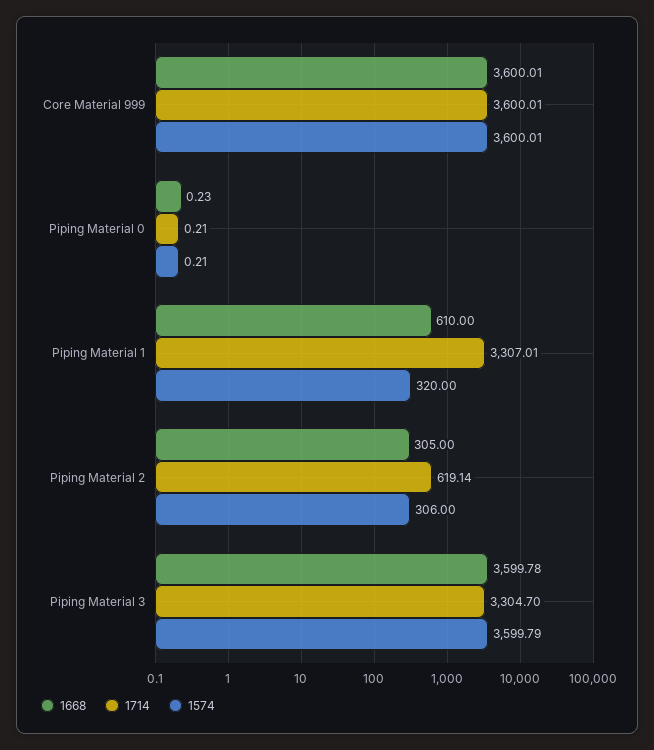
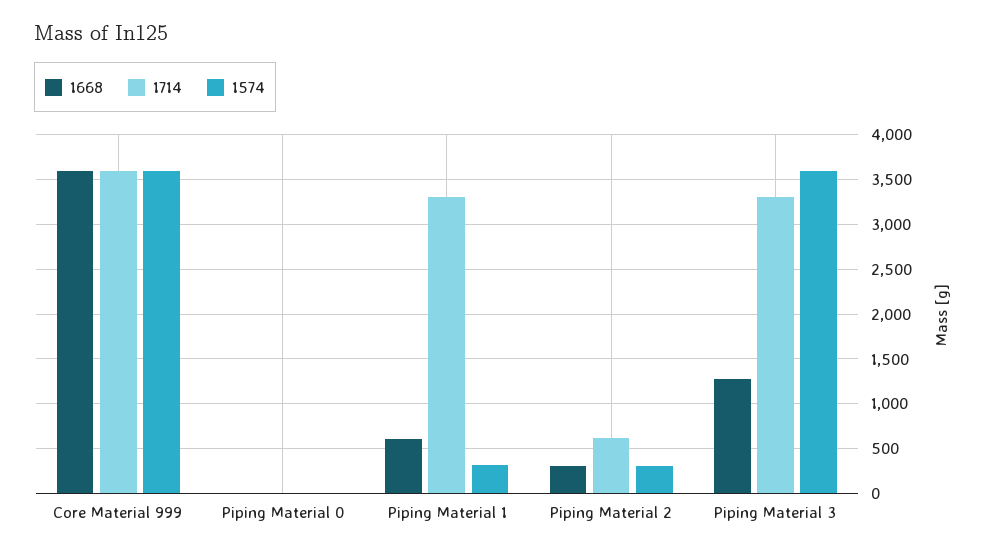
  {
    "1668": {
      "Core Material 999": 3600.01,
      "Piping Material 0": 0.23,
      "Piping Material 1": 610,
      "Piping Material 2": 305,
-     "Piping Material 3": 3599.78
+     "Piping Material 3": 1300
    },
    "1714": {
      "Core Material 999": 3600.01,
      "Piping Material 0": 0.21,
      "Piping Material 1": 3307.01,
      "Piping Material 2": 619.14,
      "Piping Material 3": 3304.7
    },
    "1574": {
      "Core Material 999": 3600.01,
      "Piping Material 0": 0.21,
      "Piping Material 1": 320,
      "Piping Material 2": 306,
      "Piping Material 3": 3599.79
    }
  }

